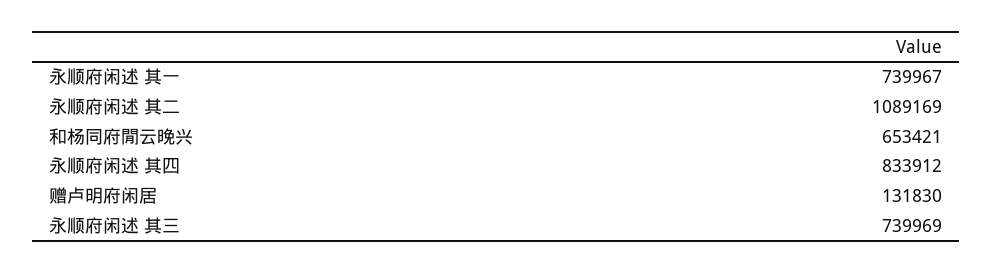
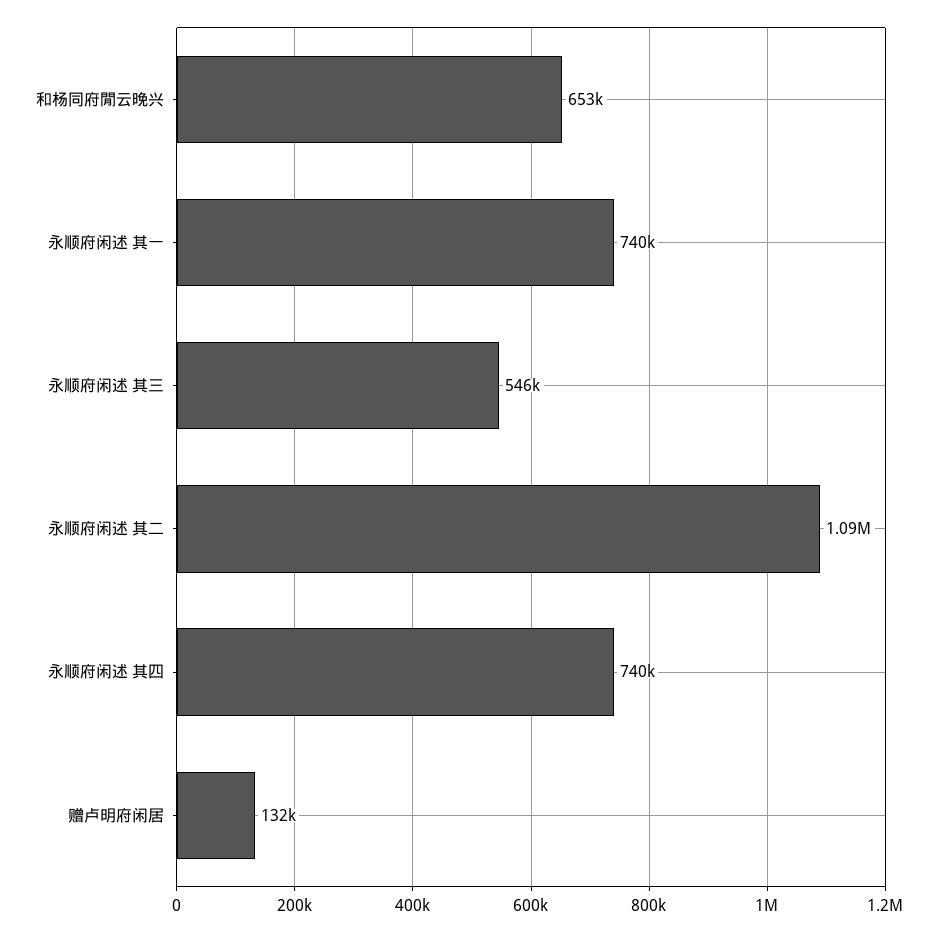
  {
    "永顺府闲述 其一": 739967,
    "永顺府闲述 其二": 1089169,
    "和杨同府閒云晚兴": 653421,
-   "永顺府闲述 其四": 833912,
+   "永顺府闲述 其四": 740000,
    "赠卢明府闲居": 131830,
-   "永顺府闲述 其三": 739969
+   "永顺府闲述 其三": 546000
  }

